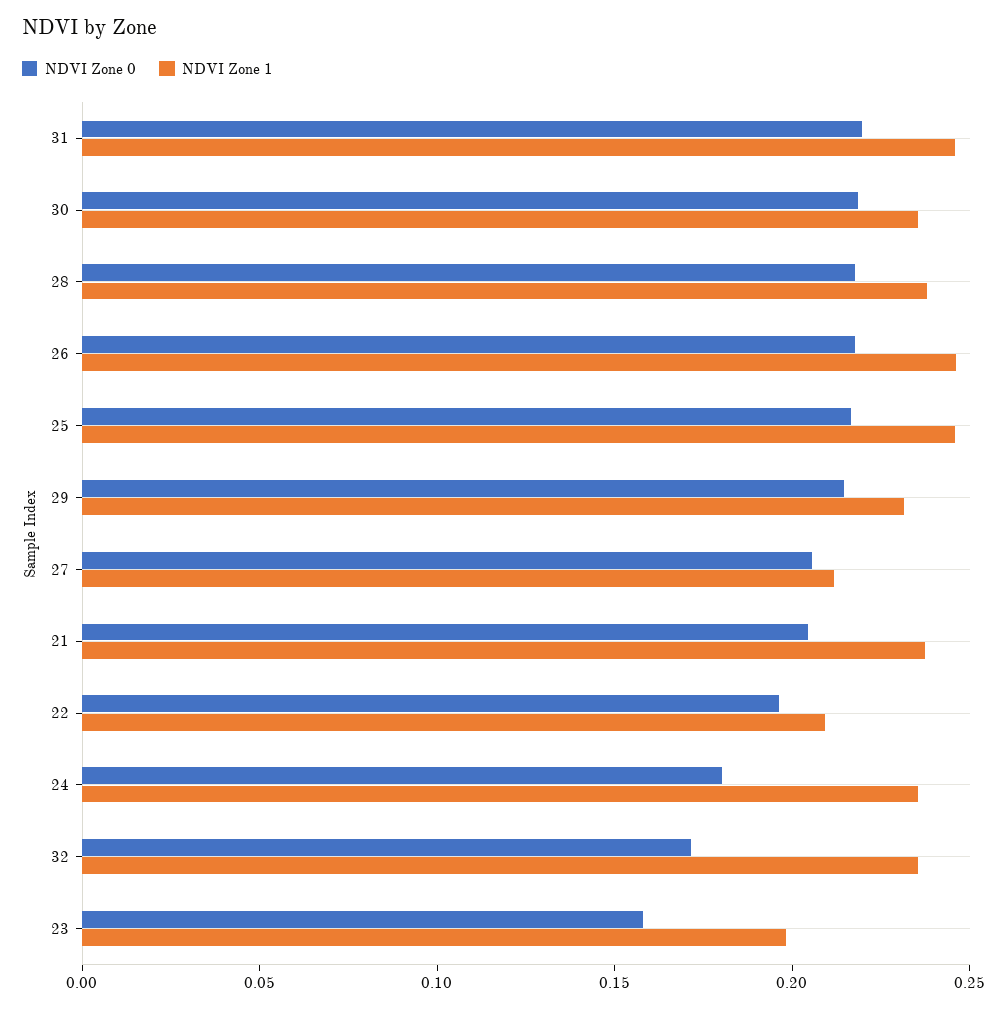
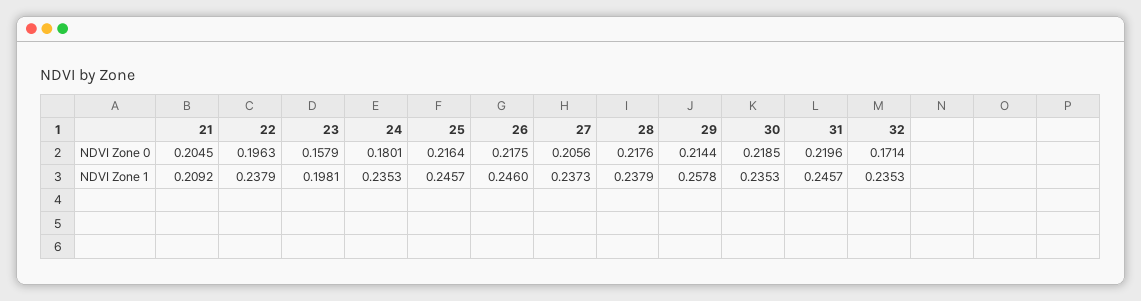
  {
    "NDVI Zone 0": {
      "31": 0.2196,
      "30": 0.2185,
      "28": 0.2176,
      "26": 0.2175,
      "25": 0.2164,
      "29": 0.2144,
      "27": 0.2056,
      "21": 0.2045,
      "22": 0.1963,
      "24": 0.1801,
      "32": 0.1714,
      "23": 0.1579
    },
    "NDVI Zone 1": {
      "31": 0.2457,
      "30": 0.2353,
      "28": 0.2379,
      "26": 0.246,
      "25": 0.2457,
-     "29": 0.23,
+     "29": 0.2578,
-     "27": 0.21,
+     "27": 0.2373,
-     "21": 0.24,
+     "21": 0.2092,
-     "22": 0.21,
+     "22": 0.2379,
      "24": 0.2353,
      "32": 0.2353,
      "23": 0.1981
    }
  }

